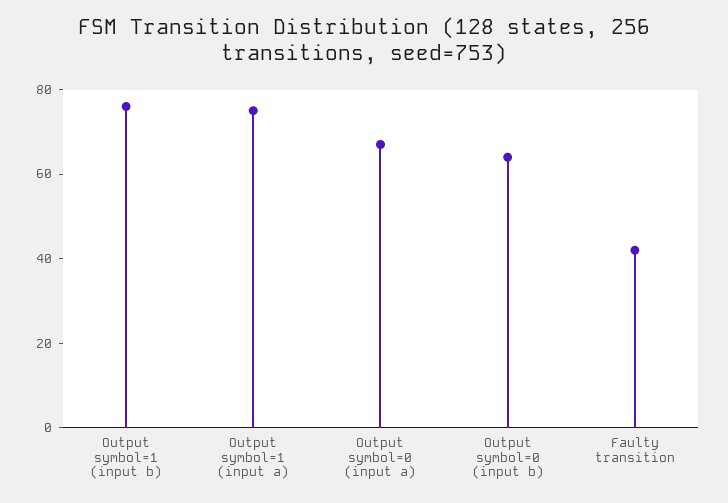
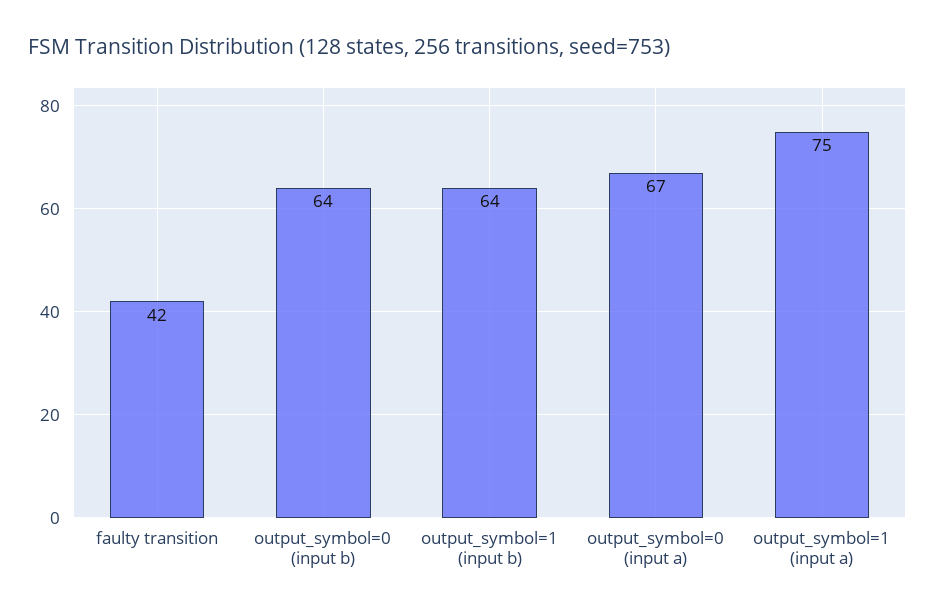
  {
-   "Output symbol=1 (input b)": 75,
+   "Output symbol=1 (input b)": 64,
    "Output symbol=1 (input a)": 75,
    "Output symbol=0 (input a)": 67,
    "Output symbol=0 (input b)": 64,
    "Faulty transition": 42
  }

